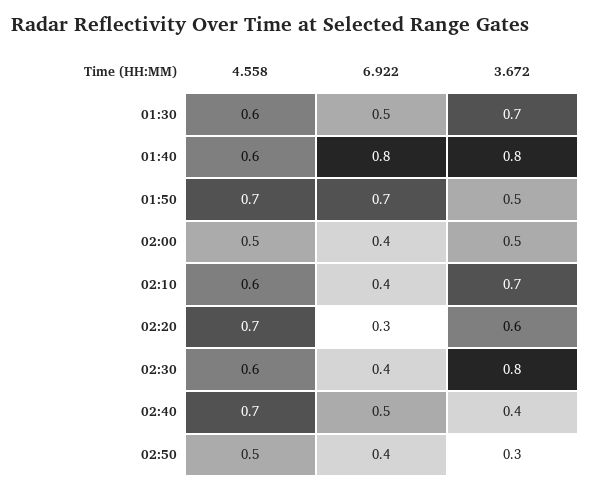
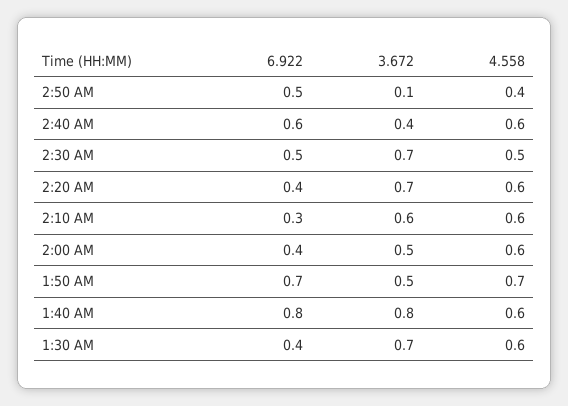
  {
    "4.558": {
      "01:30": 0.6,
      "01:40": 0.6,
      "01:50": 0.7,
-     "02:00": 0.5,
+     "02:00": 0.6,
      "02:10": 0.6,
-     "02:20": 0.7,
+     "02:20": 0.6,
-     "02:30": 0.6,
+     "02:30": 0.5,
-     "02:40": 0.7,
+     "02:40": 0.6,
-     "02:50": 0.5
+     "02:50": 0.4
    },
    "6.922": {
-     "01:30": 0.5,
+     "01:30": 0.4,
      "01:40": 0.8,
      "01:50": 0.7,
      "02:00": 0.4,
-     "02:10": 0.4,
+     "02:10": 0.3,
-     "02:20": 0.3,
+     "02:20": 0.4,
-     "02:30": 0.4,
+     "02:30": 0.5,
-     "02:40": 0.5,
+     "02:40": 0.6,
-     "02:50": 0.4
+     "02:50": 0.5
    },
    "3.672": {
      "01:30": 0.7,
      "01:40": 0.8,
      "01:50": 0.5,
      "02:00": 0.5,
-     "02:10": 0.7,
+     "02:10": 0.6,
-     "02:20": 0.6,
+     "02:20": 0.7,
-     "02:30": 0.8,
+     "02:30": 0.7,
      "02:40": 0.4,
-     "02:50": 0.3
+     "02:50": 0.1
    }
  }

